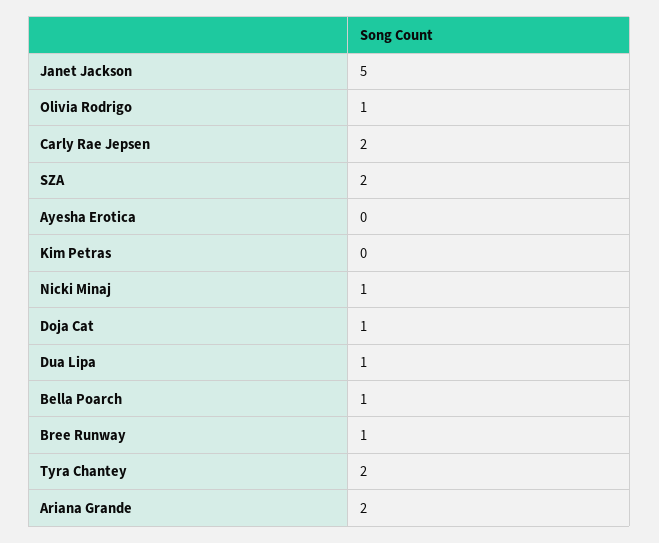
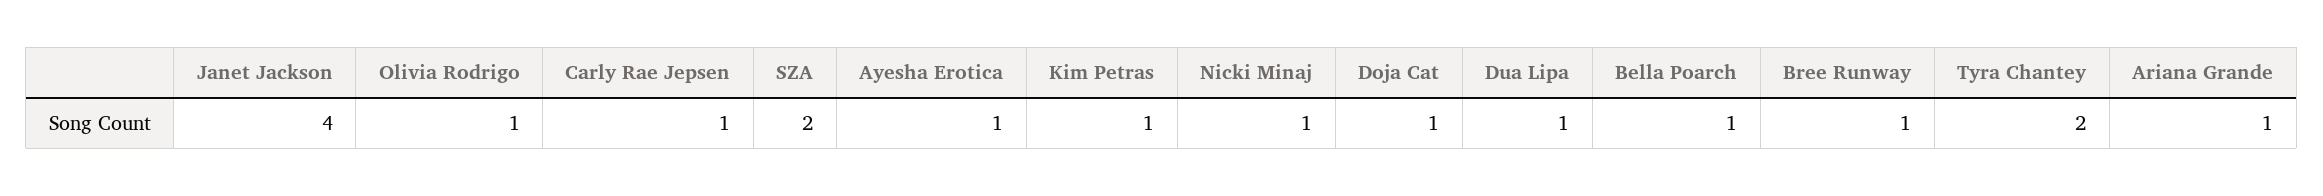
  {
-   "Janet Jackson": 5,
+   "Janet Jackson": 4,
    "Olivia Rodrigo": 1,
-   "Carly Rae Jepsen": 2,
+   "Carly Rae Jepsen": 1,
    "SZA": 2,
-   "Ayesha Erotica": 0,
+   "Ayesha Erotica": 1,
-   "Kim Petras": 0,
+   "Kim Petras": 1,
    "Nicki Minaj": 1,
    "Doja Cat": 1,
    "Dua Lipa": 1,
    "Bella Poarch": 1,
    "Bree Runway": 1,
    "Tyra Chantey": 2,
-   "Ariana Grande": 2
+   "Ariana Grande": 1
  }

